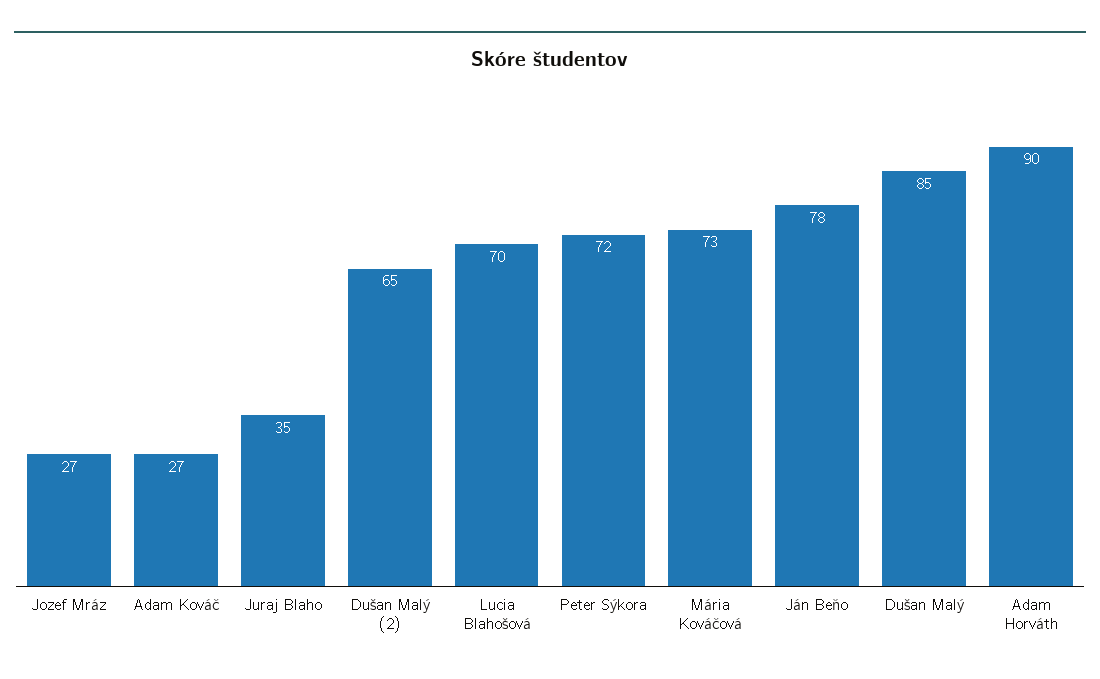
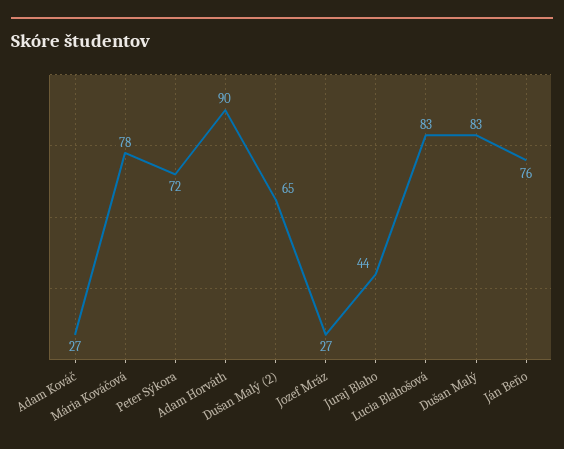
  {
    "Jozef Mráz": 27,
    "Adam Kováč": 27,
-   "Juraj Blaho": 35,
+   "Juraj Blaho": 44,
    "Dušan Malý (2)": 65,
-   "Lucia Blahošová": 70,
+   "Lucia Blahošová": 83,
    "Peter Sýkora": 72,
-   "Mária Kováčová": 73,
+   "Mária Kováčová": 78,
-   "Ján Beňo": 78,
+   "Ján Beňo": 76,
-   "Dušan Malý": 85,
+   "Dušan Malý": 83,
    "Adam Horváth": 90
  }

